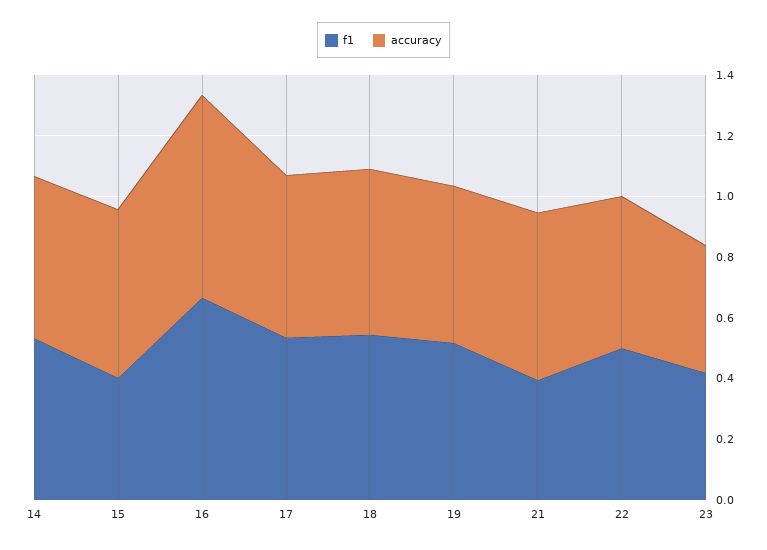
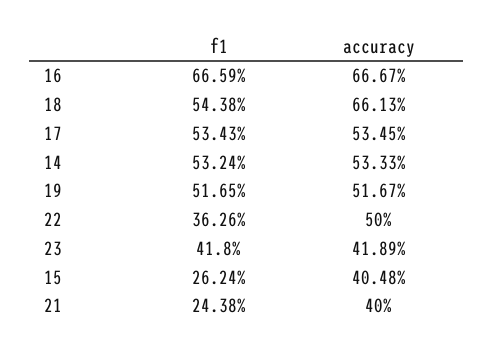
  {
    "f1": {
      "14": 0.5324,
-     "15": 0.4,
+     "15": 0.2624,
      "16": 0.6659,
      "17": 0.5343,
      "18": 0.5438,
      "19": 0.5165,
-     "21": 0.4,
+     "21": 0.2438,
-     "22": 0.5,
+     "22": 0.3626,
      "23": 0.418
    },
    "accuracy": {
      "14": 0.5333,
-     "15": 0.55,
+     "15": 0.4048,
      "16": 0.6667,
      "17": 0.5345,
-     "18": 0.55,
+     "18": 0.6613,
      "19": 0.5167,
-     "21": 0.55,
+     "21": 0.4,
      "22": 0.5,
      "23": 0.4189
    }
  }

